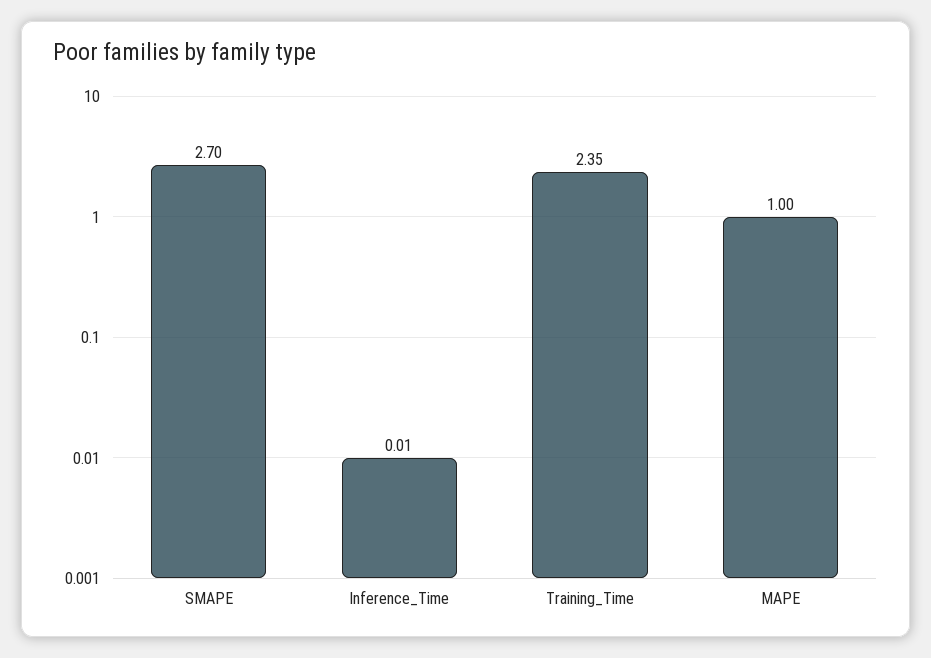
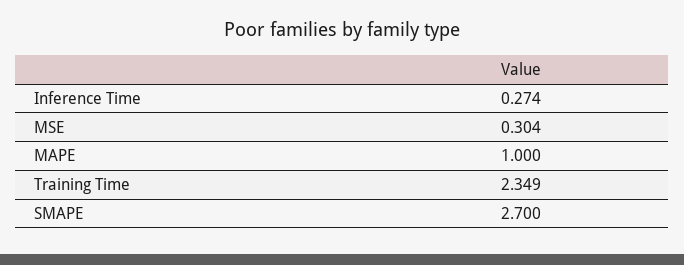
  {
    "SMAPE": 2.7,
-   "Inference_Time": 0.01,
+   "Inference_Time": 0.274,
    "Training_Time": 2.349,
-   "MAPE": 1
+   "MAPE": 1,
+   "MSE": 0.304
  }

